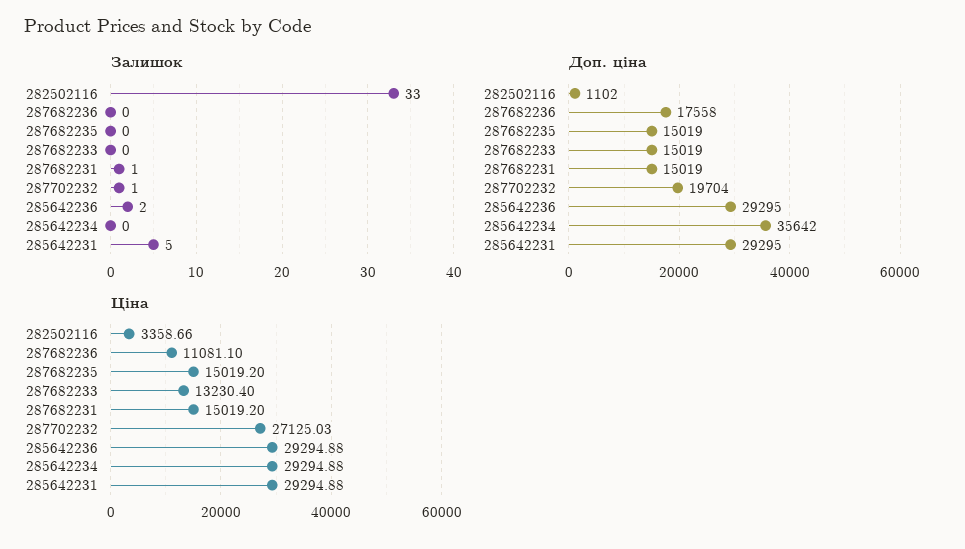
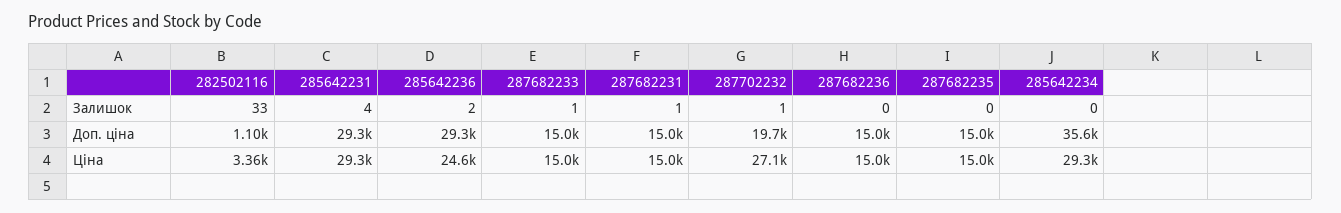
  {
    "Залишок": {
      "282502116": 33,
      "287682236": 0,
      "287682235": 0,
-     "287682233": 0,
+     "287682233": 1,
      "287682231": 1,
      "287702232": 1,
      "285642236": 2,
      "285642234": 0,
-     "285642231": 5
+     "285642231": 4
    },
    "Доп. ціна": {
      "282502116": 1102,
-     "287682236": 17558,
+     "287682236": 15000,
      "287682235": 15019,
      "287682233": 15019,
      "287682231": 15019,
      "287702232": 19704,
      "285642236": 29295,
      "285642234": 35642,
      "285642231": 29295
    },
    "Ціна": {
      "282502116": 3358.66,
-     "287682236": 11081.1,
+     "287682236": 15000,
      "287682235": 15019.2,
-     "287682233": 13230.4,
+     "287682233": 15000,
      "287682231": 15019.2,
      "287702232": 27125.03,
-     "285642236": 29294.88,
+     "285642236": 24600,
      "285642234": 29294.88,
      "285642231": 29294.88
    }
  }

